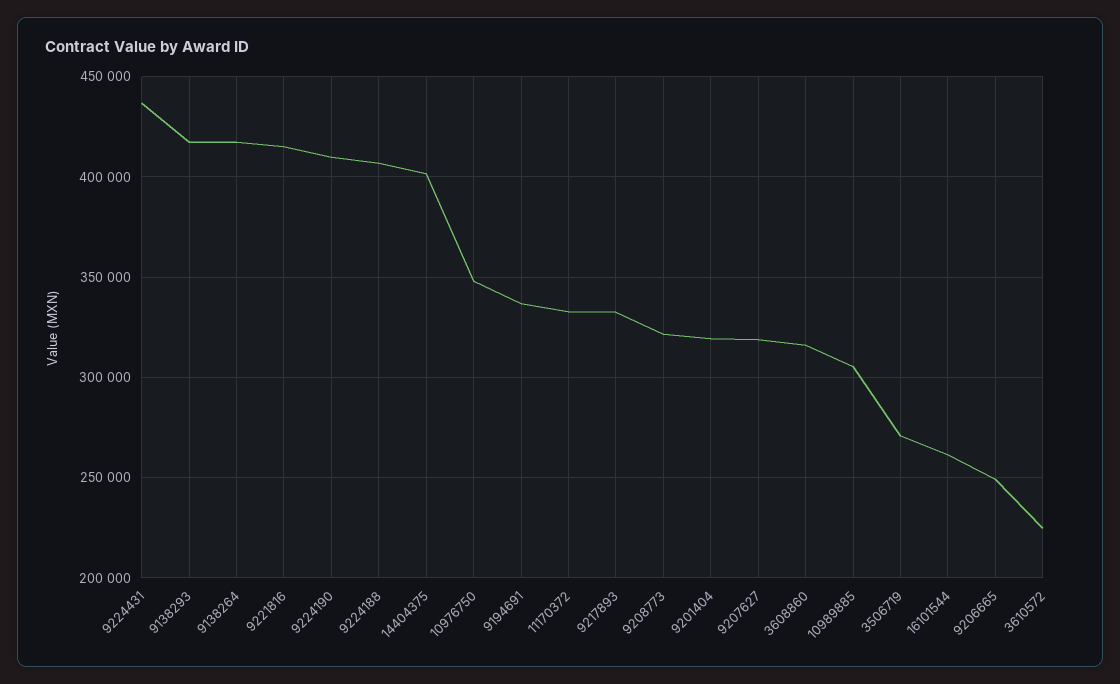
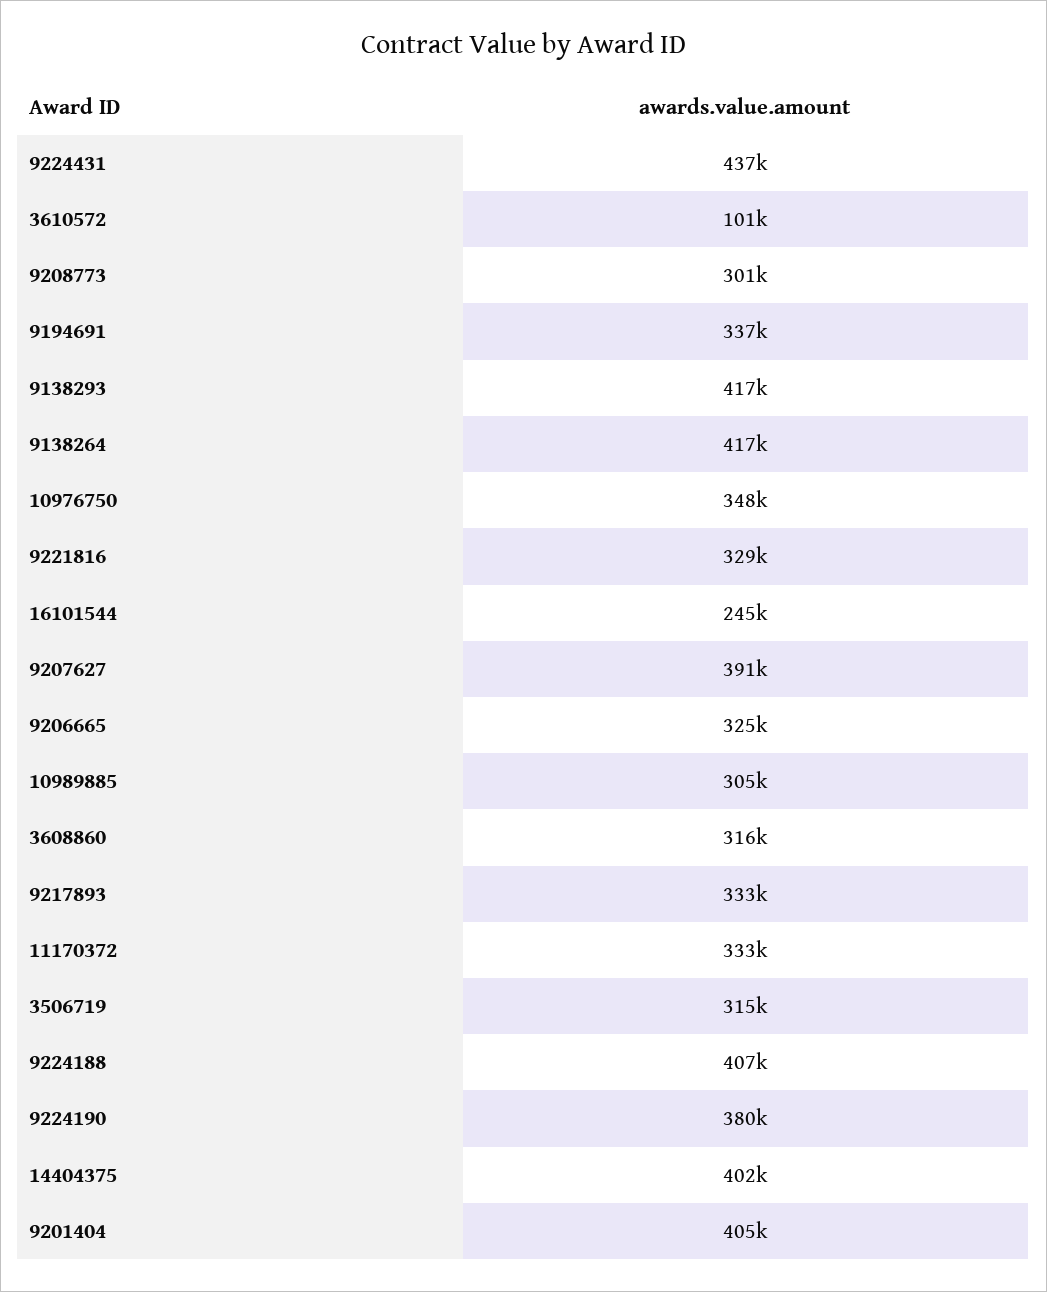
  {
    "9224431": 437000,
    "9138293": 417000,
    "9138264": 417000,
-   "9221816": 415000,
+   "9221816": 329000,
-   "9224190": 410000,
+   "9224190": 380000,
    "9224188": 407000,
    "14404375": 402000,
    "10976750": 348000,
    "9194691": 337000,
    "11170372": 333000,
    "9217893": 333000,
-   "9208773": 320000,
+   "9208773": 301000,
-   "9201404": 320000,
+   "9201404": 405000,
-   "9207627": 320000,
+   "9207627": 391000,
    "3608860": 316000,
    "10989885": 305000,
-   "3506719": 270000,
+   "3506719": 315000,
-   "16101544": 260000,
+   "16101544": 245000,
-   "9206665": 250000,
+   "9206665": 325000,
-   "3610572": 225000
+   "3610572": 101000
  }

